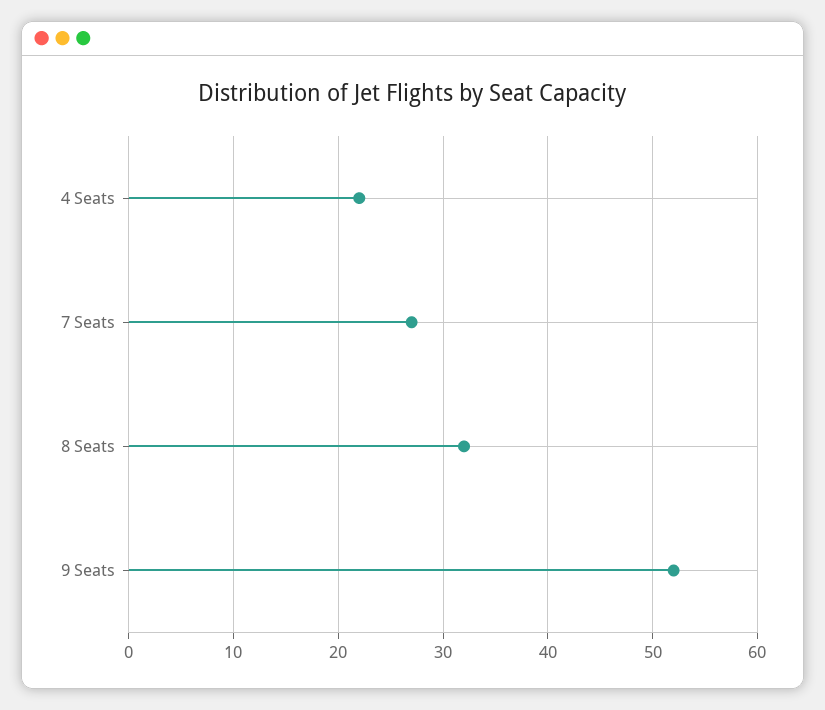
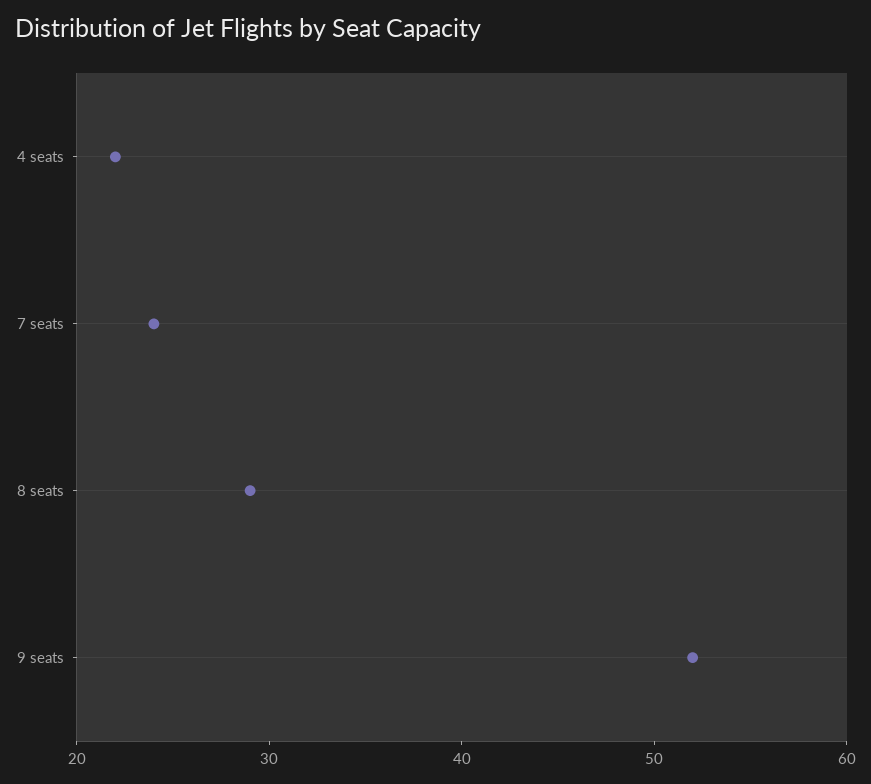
  {
    "4 Seats": 22,
-   "7 Seats": 27,
+   "7 Seats": 24,
-   "8 Seats": 32,
+   "8 Seats": 29,
    "9 Seats": 52
  }

